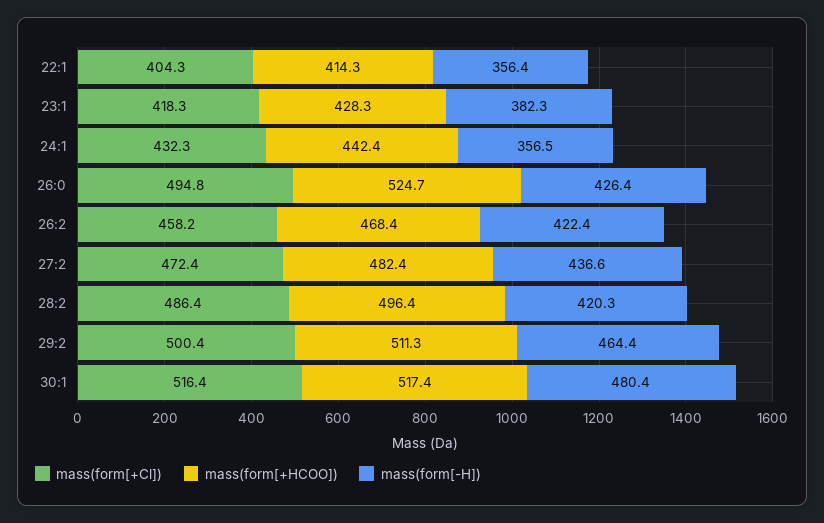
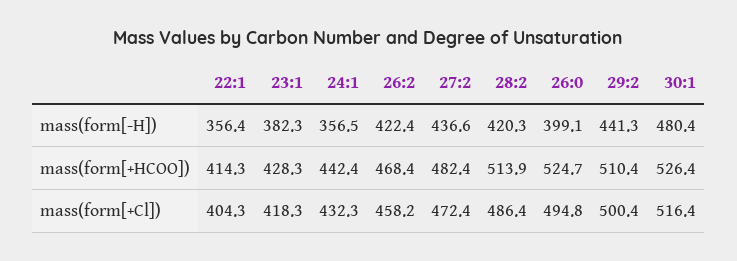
  {
    "mass(form[+Cl])": {
      "22:1": 404.3,
      "23:1": 418.3,
      "24:1": 432.3,
      "26:0": 494.8,
      "26:2": 458.2,
      "27:2": 472.4,
      "28:2": 486.4,
      "29:2": 500.4,
      "30:1": 516.4
    },
    "mass(form[+HCOO])": {
      "22:1": 414.3,
      "23:1": 428.3,
      "24:1": 442.4,
      "26:0": 524.7,
      "26:2": 468.4,
      "27:2": 482.4,
-     "28:2": 496.4,
+     "28:2": 513.9,
-     "29:2": 511.3,
+     "29:2": 510.4,
-     "30:1": 517.4
+     "30:1": 526.4
    },
    "mass(form[-H])": {
      "22:1": 356.4,
      "23:1": 382.3,
      "24:1": 356.5,
-     "26:0": 426.4,
+     "26:0": 399.1,
      "26:2": 422.4,
      "27:2": 436.6,
      "28:2": 420.3,
-     "29:2": 464.4,
+     "29:2": 441.3,
      "30:1": 480.4
    }
  }

